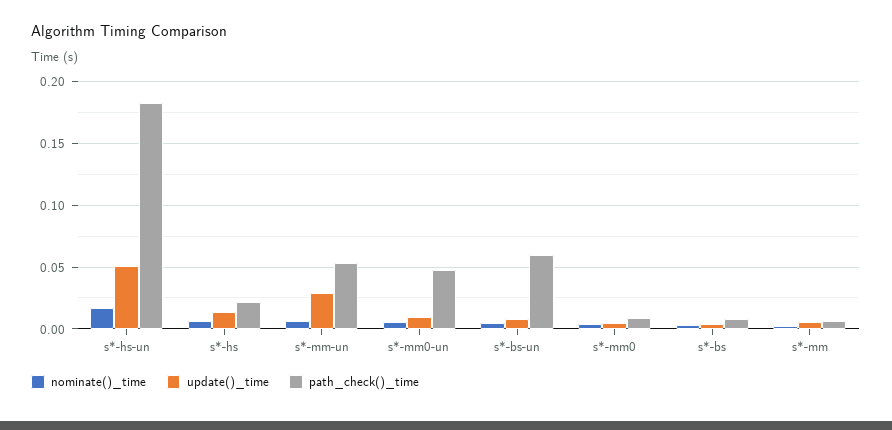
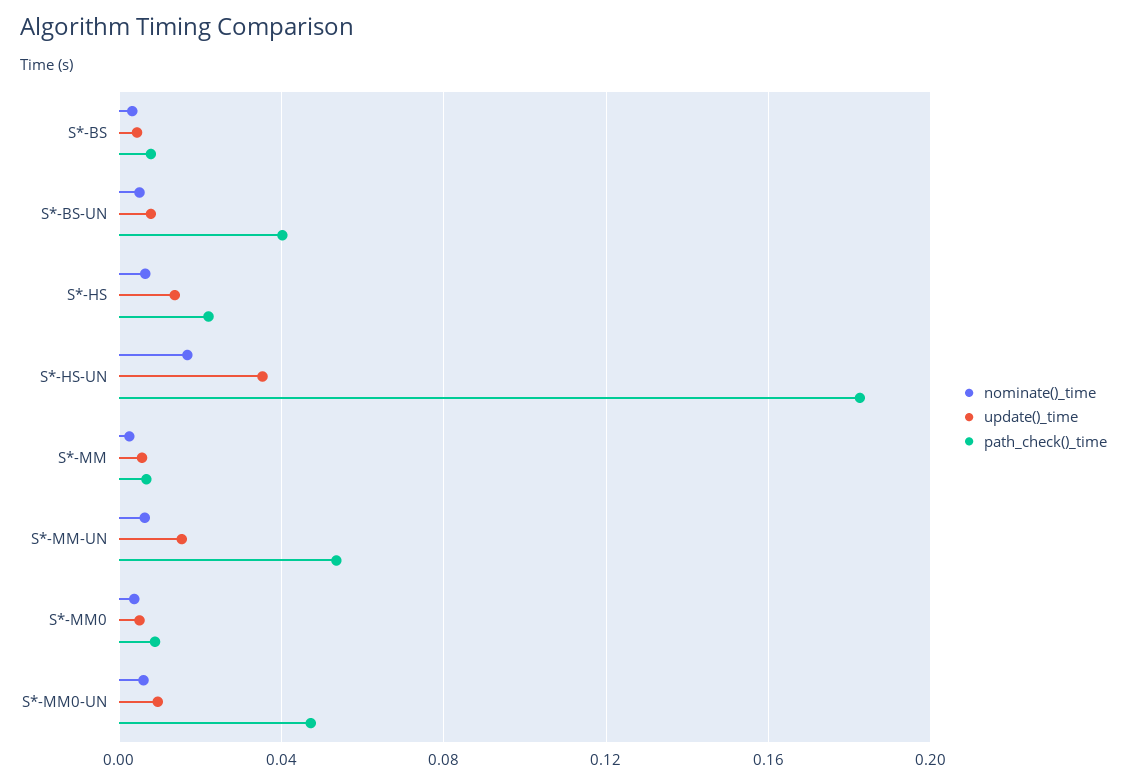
  {
    "nominate()_time": {
      "s*-hs-un": 0.015,
      "s*-hs": 0.005,
      "s*-mm-un": 0.005,
      "s*-mm0-un": 0.005,
      "s*-bs-un": 0.005,
      "s*-mm0": 0.005,
      "s*-bs": 0.005,
      "s*-mm": 0.005
    },
    "update()_time": {
-     "s*-hs-un": 0.05,
+     "s*-hs-un": 0.035,
      "s*-hs": 0.015,
-     "s*-mm-un": 0.03,
+     "s*-mm-un": 0.015,
      "s*-mm0-un": 0.01,
      "s*-bs-un": 0.01,
      "s*-mm0": 0.005,
      "s*-bs": 0.005,
      "s*-mm": 0.005
    },
    "path_check()_time": {
      "s*-hs-un": 0.185,
      "s*-hs": 0.02,
      "s*-mm-un": 0.055,
      "s*-mm0-un": 0.045,
-     "s*-bs-un": 0.06,
+     "s*-bs-un": 0.04,
      "s*-mm0": 0.01,
      "s*-bs": 0.01,
      "s*-mm": 0.005
    }
  }

